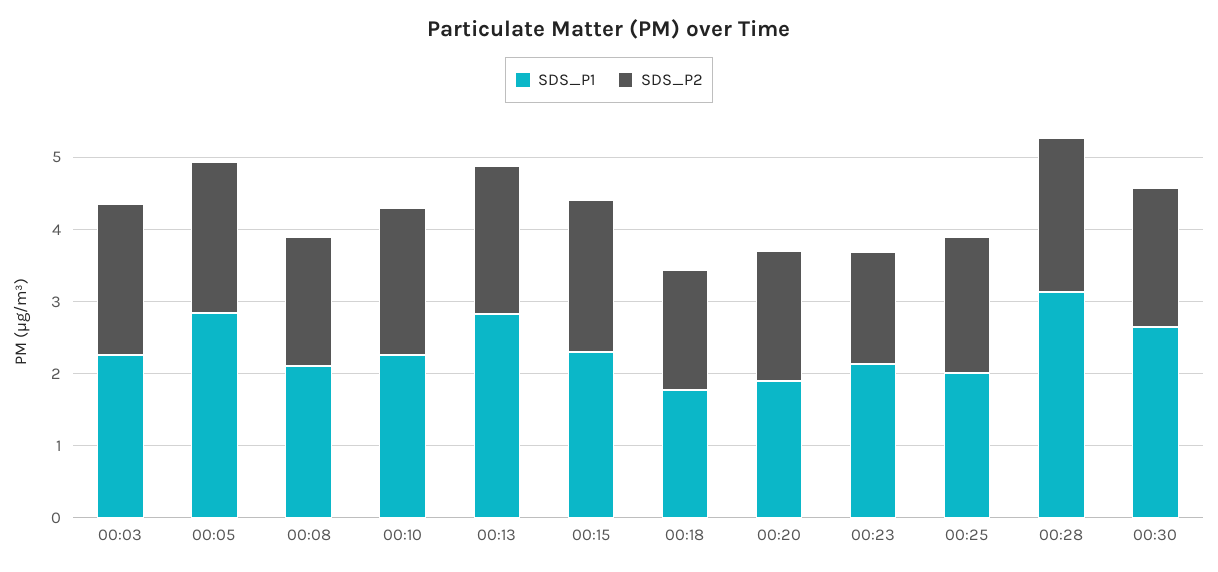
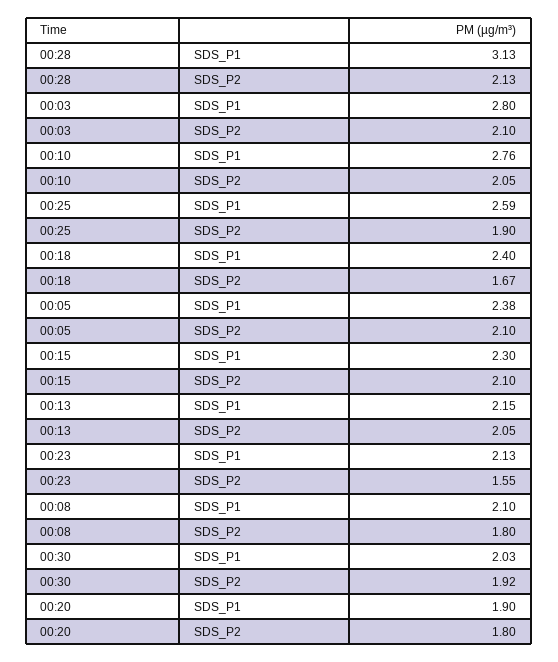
  {
    "SDS_P1": {
-     "00:03": 2.2,
+     "00:03": 2.8,
-     "00:05": 2.8,
+     "00:05": 2.38,
      "00:08": 2.1,
-     "00:10": 2.2,
+     "00:10": 2.76,
-     "00:13": 2.8,
+     "00:13": 2.15,
      "00:15": 2.3,
-     "00:18": 1.8,
+     "00:18": 2.4,
      "00:20": 1.9,
      "00:23": 2.13,
-     "00:25": 2,
+     "00:25": 2.59,
      "00:28": 3.13,
-     "00:30": 2.6
+     "00:30": 2.03
    },
    "SDS_P2": {
      "00:03": 2.1,
      "00:05": 2.1,
      "00:08": 1.8,
      "00:10": 2.05,
      "00:13": 2.05,
      "00:15": 2.1,
      "00:18": 1.67,
      "00:20": 1.8,
      "00:23": 1.55,
      "00:25": 1.9,
      "00:28": 2.13,
      "00:30": 1.92
    }
  }

